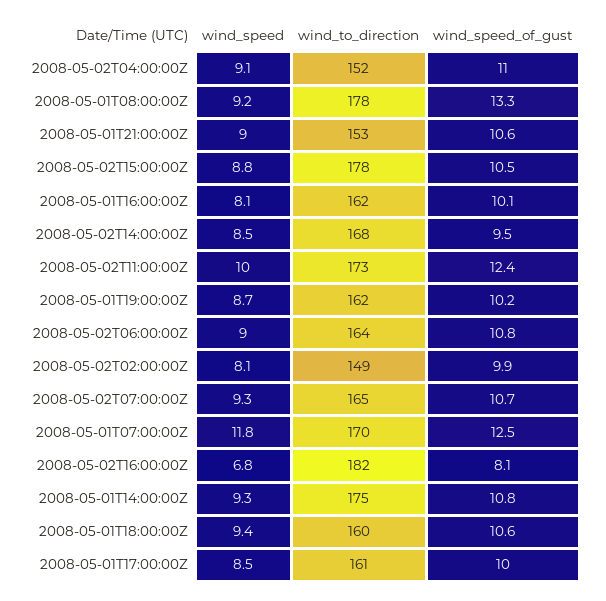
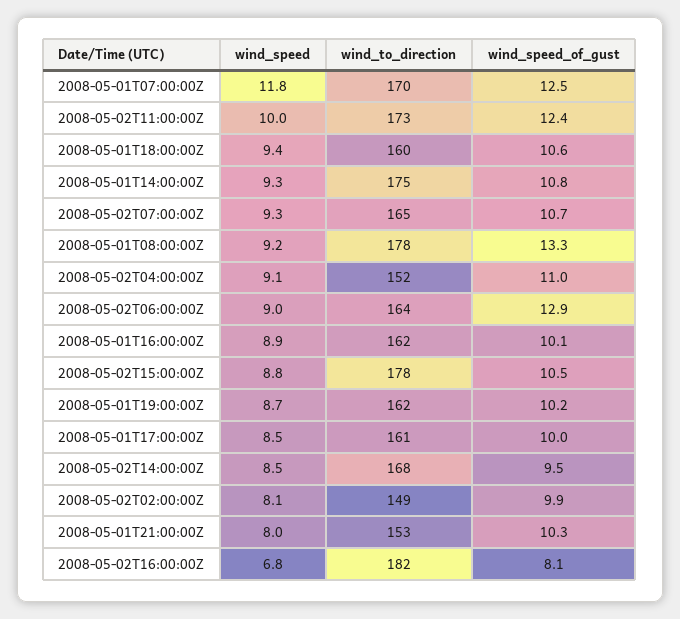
  {
    "wind_speed": {
      "2008-05-02T04:00:00Z": 9.1,
      "2008-05-01T08:00:00Z": 9.2,
-     "2008-05-01T21:00:00Z": 9,
+     "2008-05-01T21:00:00Z": 8,
      "2008-05-02T15:00:00Z": 8.8,
-     "2008-05-01T16:00:00Z": 8.1,
+     "2008-05-01T16:00:00Z": 8.9,
      "2008-05-02T14:00:00Z": 8.5,
      "2008-05-02T11:00:00Z": 10,
      "2008-05-01T19:00:00Z": 8.7,
      "2008-05-02T06:00:00Z": 9,
      "2008-05-02T02:00:00Z": 8.1,
      "2008-05-02T07:00:00Z": 9.3,
      "2008-05-01T07:00:00Z": 11.8,
      "2008-05-02T16:00:00Z": 6.8,
      "2008-05-01T14:00:00Z": 9.3,
      "2008-05-01T18:00:00Z": 9.4,
      "2008-05-01T17:00:00Z": 8.5
    },
    "wind_to_direction": {
      "2008-05-02T04:00:00Z": 152,
      "2008-05-01T08:00:00Z": 178,
      "2008-05-01T21:00:00Z": 153,
      "2008-05-02T15:00:00Z": 178,
      "2008-05-01T16:00:00Z": 162,
      "2008-05-02T14:00:00Z": 168,
      "2008-05-02T11:00:00Z": 173,
      "2008-05-01T19:00:00Z": 162,
      "2008-05-02T06:00:00Z": 164,
      "2008-05-02T02:00:00Z": 149,
      "2008-05-02T07:00:00Z": 165,
      "2008-05-01T07:00:00Z": 170,
      "2008-05-02T16:00:00Z": 182,
      "2008-05-01T14:00:00Z": 175,
      "2008-05-01T18:00:00Z": 160,
      "2008-05-01T17:00:00Z": 161
    },
    "wind_speed_of_gust": {
      "2008-05-02T04:00:00Z": 11,
      "2008-05-01T08:00:00Z": 13.3,
-     "2008-05-01T21:00:00Z": 10.6,
+     "2008-05-01T21:00:00Z": 10.3,
      "2008-05-02T15:00:00Z": 10.5,
      "2008-05-01T16:00:00Z": 10.1,
      "2008-05-02T14:00:00Z": 9.5,
      "2008-05-02T11:00:00Z": 12.4,
      "2008-05-01T19:00:00Z": 10.2,
-     "2008-05-02T06:00:00Z": 10.8,
+     "2008-05-02T06:00:00Z": 12.9,
      "2008-05-02T02:00:00Z": 9.9,
      "2008-05-02T07:00:00Z": 10.7,
      "2008-05-01T07:00:00Z": 12.5,
      "2008-05-02T16:00:00Z": 8.1,
      "2008-05-01T14:00:00Z": 10.8,
      "2008-05-01T18:00:00Z": 10.6,
      "2008-05-01T17:00:00Z": 10
    }
  }

